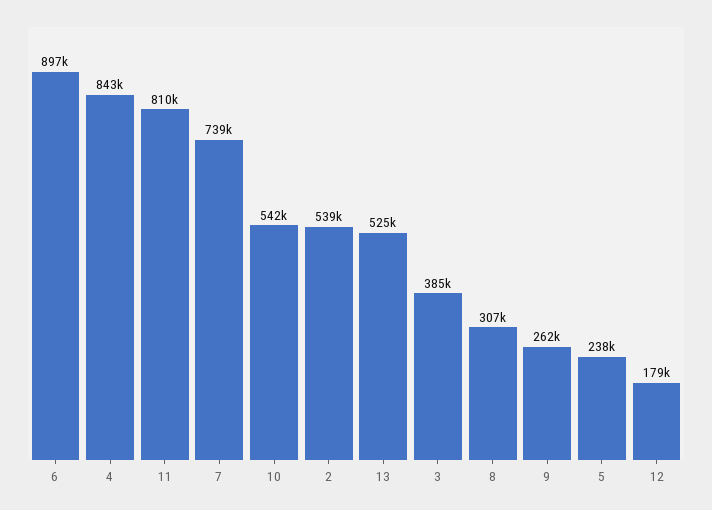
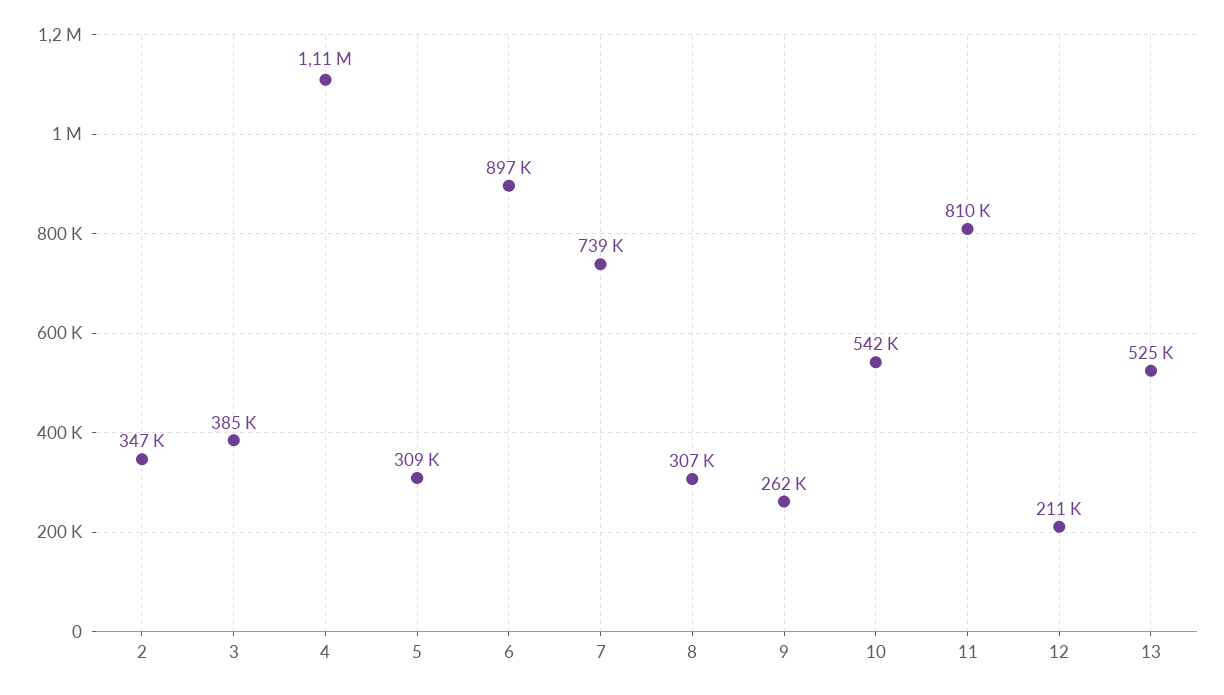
  {
    "6": 897000,
-   "4": 843000,
+   "4": 1110000,
    "11": 810000,
    "7": 739000,
    "10": 542000,
-   "2": 539000,
+   "2": 347000,
    "13": 525000,
    "3": 385000,
    "8": 307000,
    "9": 262000,
-   "5": 238000,
+   "5": 309000,
-   "12": 179000
+   "12": 211000
  }

